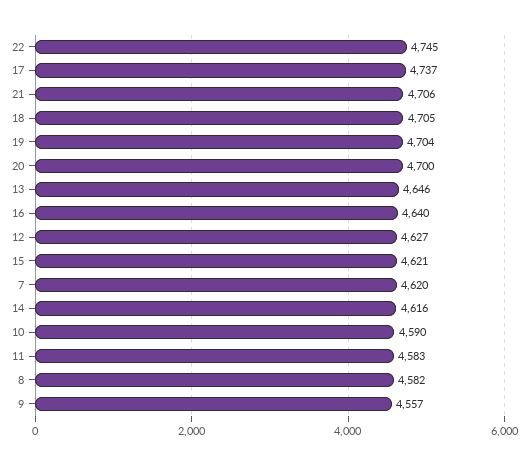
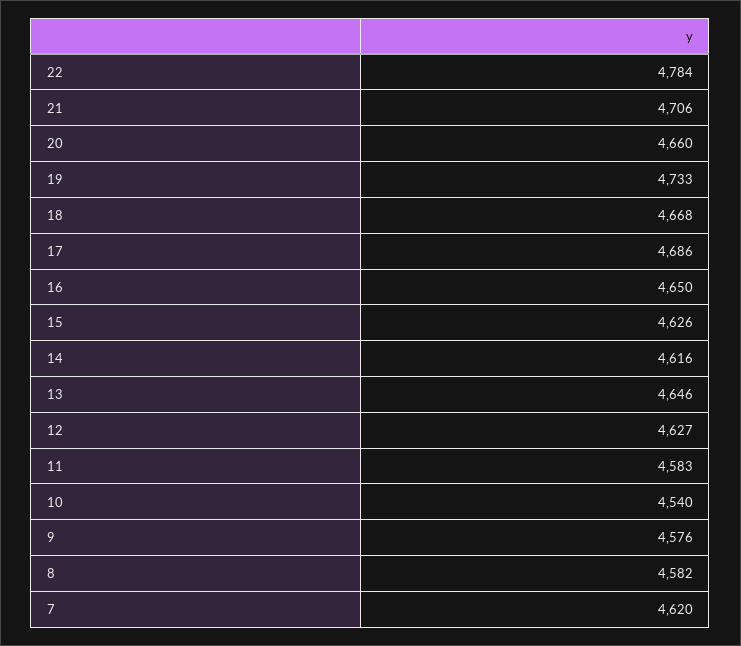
  {
-   "22": 4745,
+   "22": 4784,
-   "17": 4737,
+   "17": 4686,
    "21": 4706,
-   "18": 4705,
+   "18": 4668,
-   "19": 4704,
+   "19": 4733,
-   "20": 4700,
+   "20": 4660,
    "13": 4646,
-   "16": 4640,
+   "16": 4650,
    "12": 4627,
-   "15": 4621,
+   "15": 4626,
    "7": 4620,
    "14": 4616,
-   "10": 4590,
+   "10": 4540,
    "11": 4583,
    "8": 4582,
-   "9": 4557
+   "9": 4576
  }

